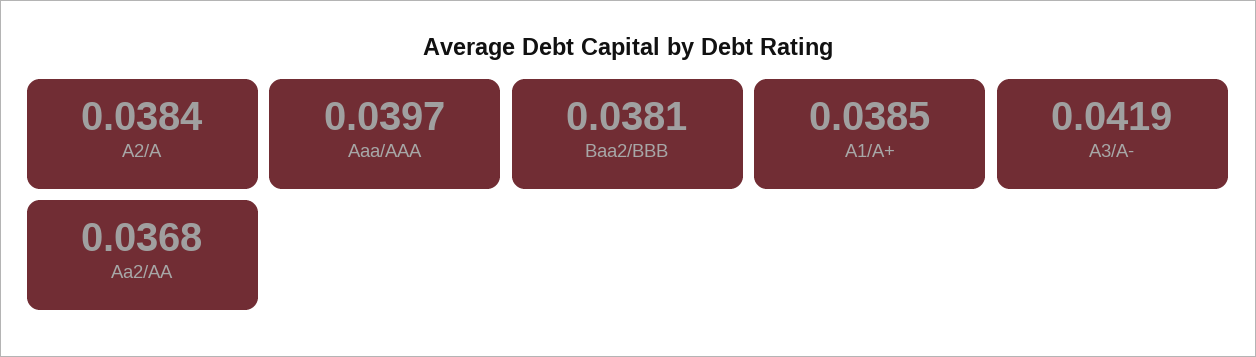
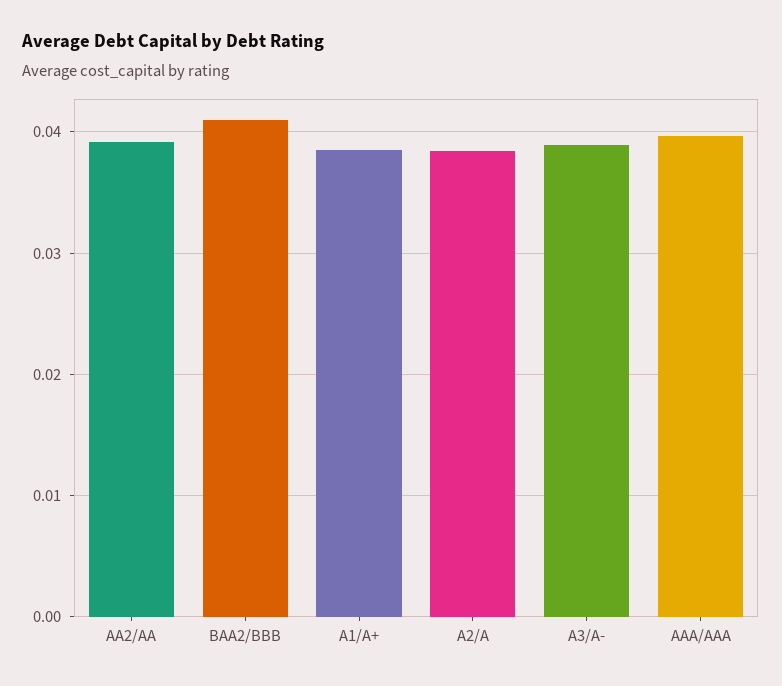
  {
    "A2/A": 0.0384,
    "Aaa/AAA": 0.0397,
-   "Baa2/BBB": 0.0381,
+   "Baa2/BBB": 0.041,
    "A1/A+": 0.0385,
-   "A3/A-": 0.0419,
+   "A3/A-": 0.039,
-   "Aa2/AA": 0.0368
+   "Aa2/AA": 0.039
  }

